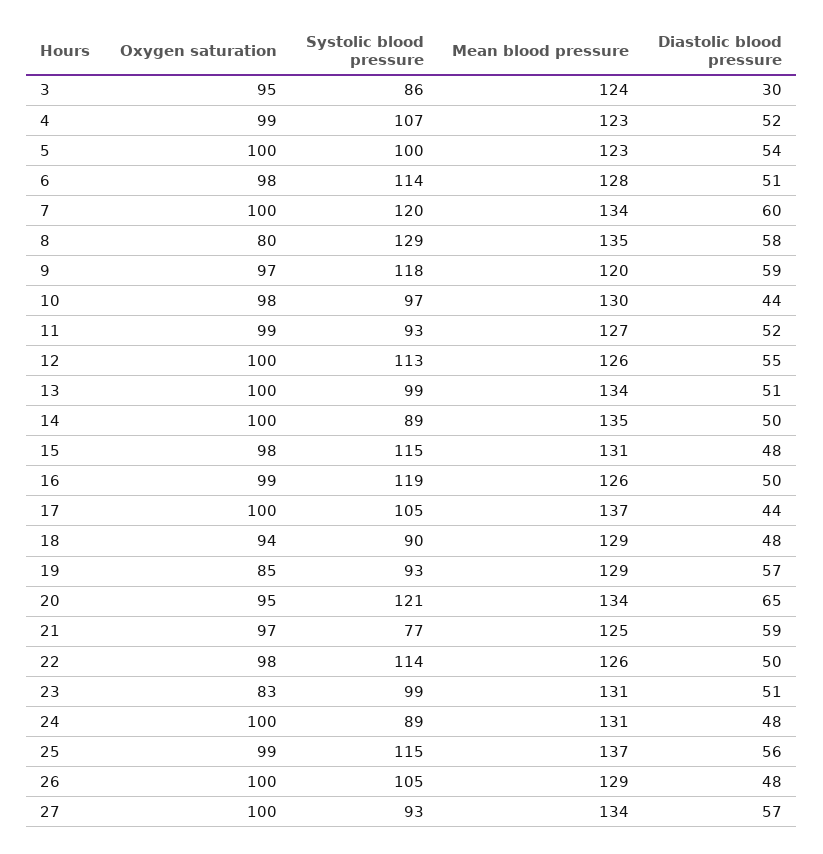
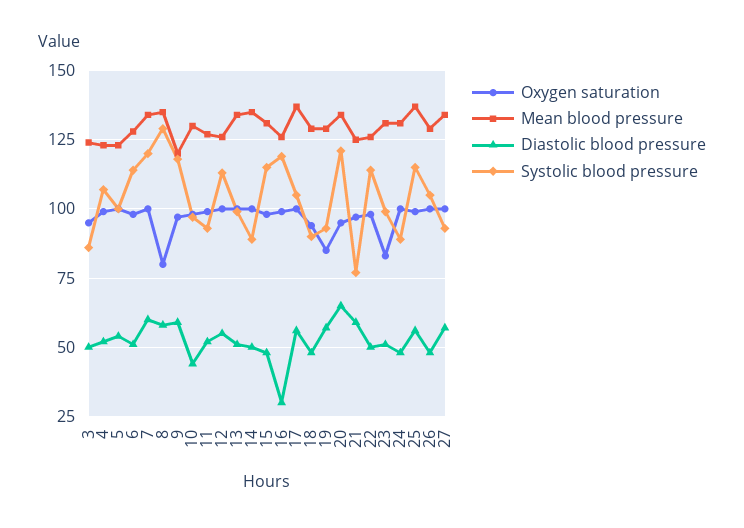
  {
    "Oxygen saturation": {
      "3": 95,
      "4": 99,
      "5": 100,
      "6": 98,
      "7": 100,
      "8": 80,
      "9": 97,
      "10": 98,
      "11": 99,
      "12": 100,
      "13": 100,
      "14": 100,
      "15": 98,
      "16": 99,
      "17": 100,
      "18": 94,
      "19": 85,
      "20": 95,
      "21": 97,
      "22": 98,
      "23": 83,
      "24": 100,
      "25": 99,
      "26": 100,
      "27": 100
    },
    "Systolic blood pressure": {
      "3": 86,
      "4": 107,
      "5": 100,
      "6": 114,
      "7": 120,
      "8": 129,
      "9": 118,
      "10": 97,
      "11": 93,
      "12": 113,
      "13": 99,
      "14": 89,
      "15": 115,
      "16": 119,
      "17": 105,
      "18": 90,
      "19": 93,
      "20": 121,
      "21": 77,
      "22": 114,
      "23": 99,
      "24": 89,
      "25": 115,
      "26": 105,
      "27": 93
    },
    "Mean blood pressure": {
      "3": 124,
      "4": 123,
      "5": 123,
      "6": 128,
      "7": 134,
      "8": 135,
      "9": 120,
      "10": 130,
      "11": 127,
      "12": 126,
      "13": 134,
      "14": 135,
      "15": 131,
      "16": 126,
      "17": 137,
      "18": 129,
      "19": 129,
      "20": 134,
      "21": 125,
      "22": 126,
      "23": 131,
      "24": 131,
      "25": 137,
      "26": 129,
      "27": 134
    },
    "Diastolic blood pressure": {
-     "3": 30,
+     "3": 50,
      "4": 52,
      "5": 54,
      "6": 51,
      "7": 60,
      "8": 58,
      "9": 59,
      "10": 44,
      "11": 52,
      "12": 55,
      "13": 51,
      "14": 50,
      "15": 48,
-     "16": 50,
+     "16": 30,
-     "17": 44,
+     "17": 55,
      "18": 48,
      "19": 57,
      "20": 65,
      "21": 59,
      "22": 50,
      "23": 51,
      "24": 48,
      "25": 56,
      "26": 48,
      "27": 57
    }
  }

